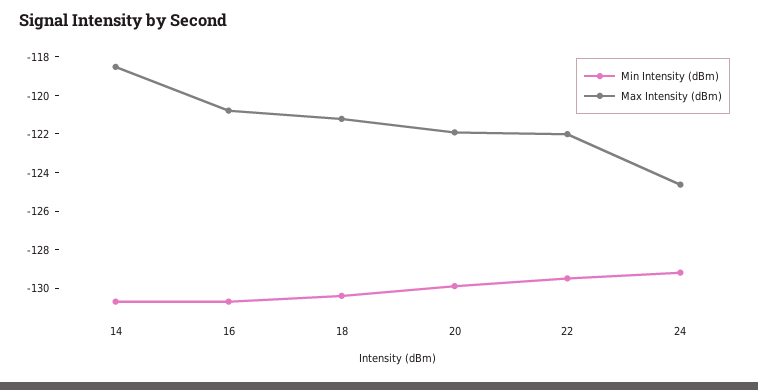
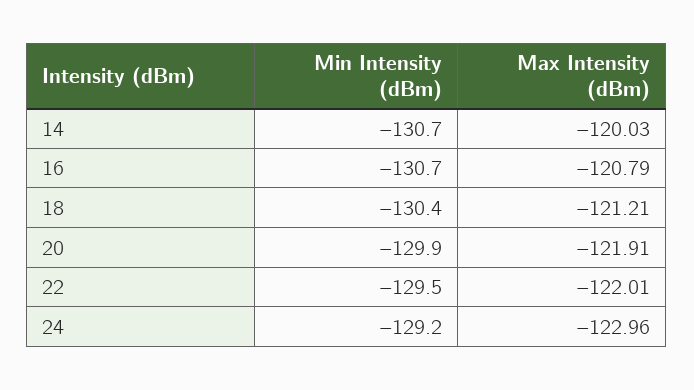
  {
    "Min Intensity (dBm)": {
      "14": -130.7,
      "16": -130.7,
      "18": -130.4,
      "20": -129.9,
      "22": -129.5,
      "24": -129.2
    },
    "Max Intensity (dBm)": {
-     "14": -118.5,
+     "14": -120.03,
      "16": -120.79,
      "18": -121.21,
      "20": -121.91,
      "22": -122.01,
-     "24": -124.5
+     "24": -122.96
    }
  }

